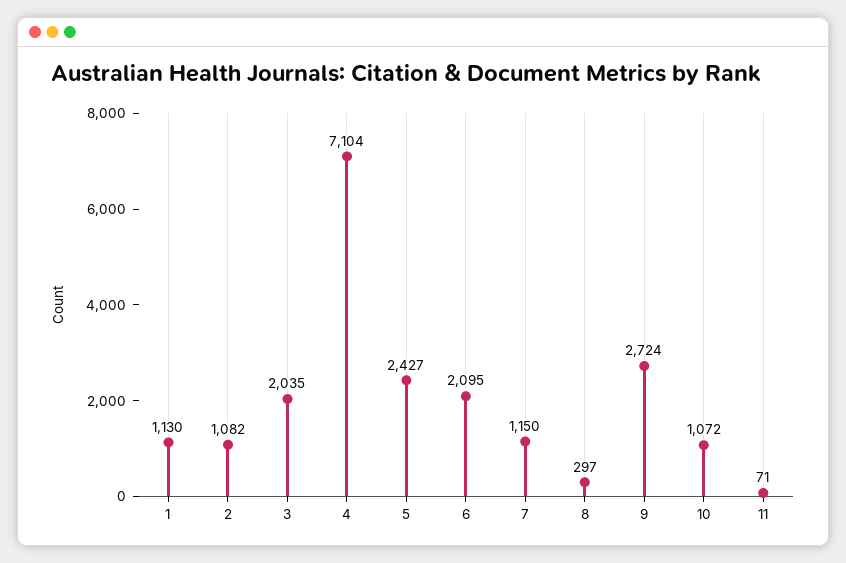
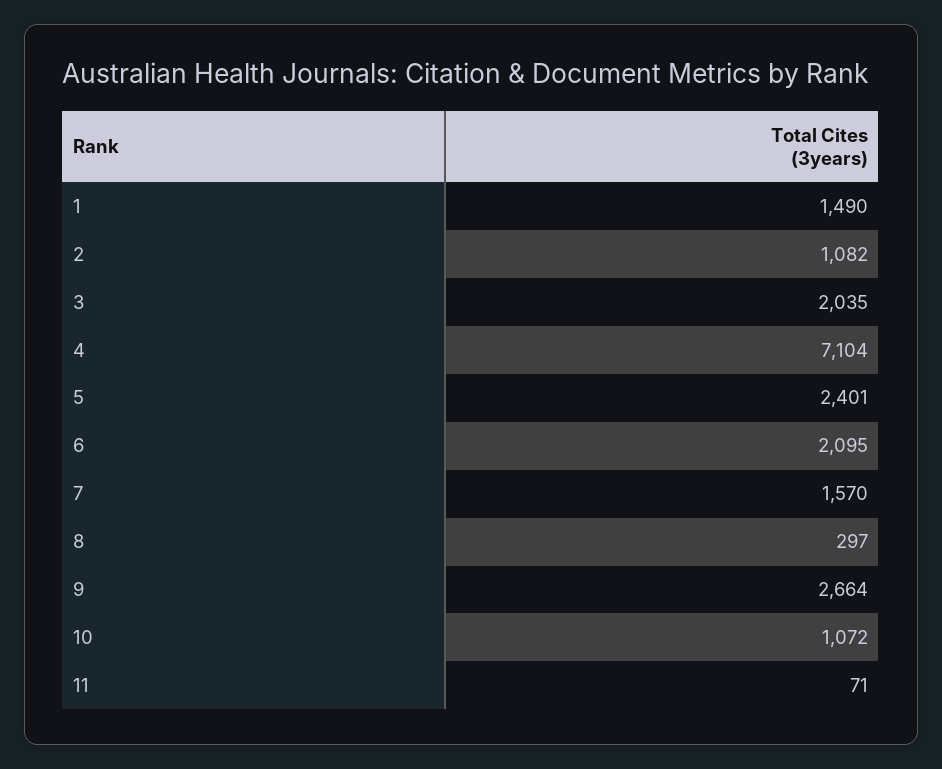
  {
-   "1": 1130,
+   "1": 1490,
    "2": 1082,
    "3": 2035,
    "4": 7104,
-   "5": 2427,
+   "5": 2401,
    "6": 2095,
-   "7": 1150,
+   "7": 1570,
    "8": 297,
-   "9": 2724,
+   "9": 2664,
    "10": 1072,
    "11": 71
  }

